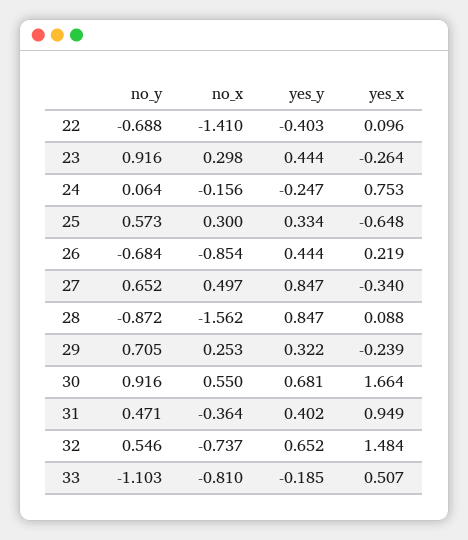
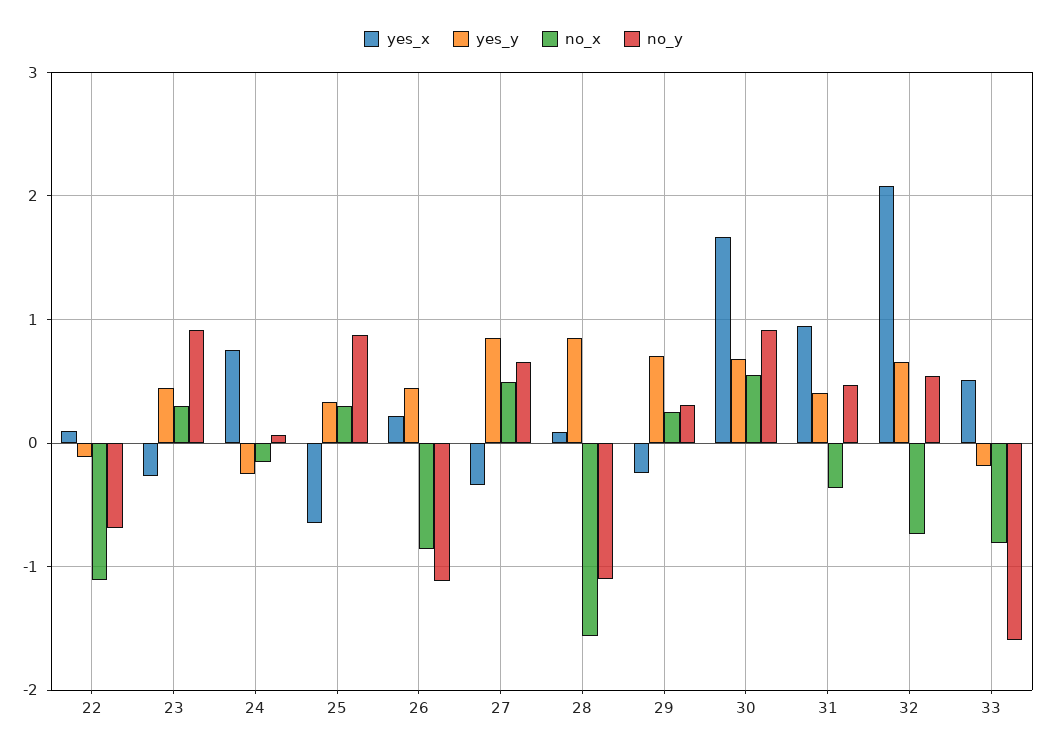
  {
    "no_y": {
      "22": -0.688,
      "23": 0.916,
      "24": 0.064,
-     "25": 0.573,
+     "25": 0.9,
-     "26": -0.684,
+     "26": -1.1,
      "27": 0.652,
-     "28": -0.872,
+     "28": -1.1,
-     "29": 0.705,
+     "29": 0.3,
      "30": 0.916,
      "31": 0.471,
      "32": 0.546,
-     "33": -1.103
+     "33": -1.6
    },
    "no_x": {
-     "22": -1.41,
+     "22": -1.1,
      "23": 0.298,
      "24": -0.156,
      "25": 0.3,
      "26": -0.854,
      "27": 0.497,
      "28": -1.562,
      "29": 0.253,
      "30": 0.55,
      "31": -0.364,
      "32": -0.737,
      "33": -0.81
    },
    "yes_y": {
-     "22": -0.403,
+     "22": -0.1,
      "23": 0.444,
      "24": -0.247,
      "25": 0.334,
      "26": 0.444,
      "27": 0.847,
      "28": 0.847,
-     "29": 0.322,
+     "29": 0.7,
      "30": 0.681,
      "31": 0.402,
      "32": 0.652,
      "33": -0.185
    },
    "yes_x": {
      "22": 0.096,
      "23": -0.264,
      "24": 0.753,
      "25": -0.648,
      "26": 0.219,
      "27": -0.34,
      "28": 0.088,
      "29": -0.239,
      "30": 1.664,
      "31": 0.949,
-     "32": 1.484,
+     "32": 2.1,
      "33": 0.507
    }
  }

